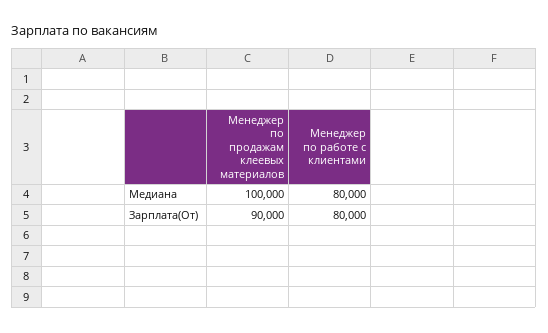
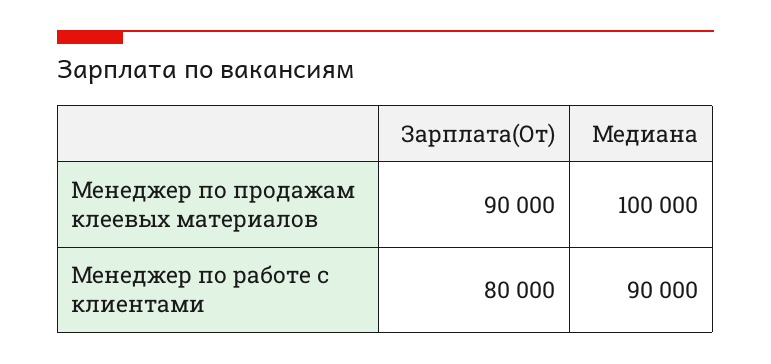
  {
    "Менеджер по продажам клеевых материалов": {
      "Медиана": 100000,
      "Зарплата(От)": 90000
    },
    "Менеджер по работе с клиентами": {
-     "Медиана": 80000,
+     "Медиана": 90000,
      "Зарплата(От)": 80000
    }
  }

